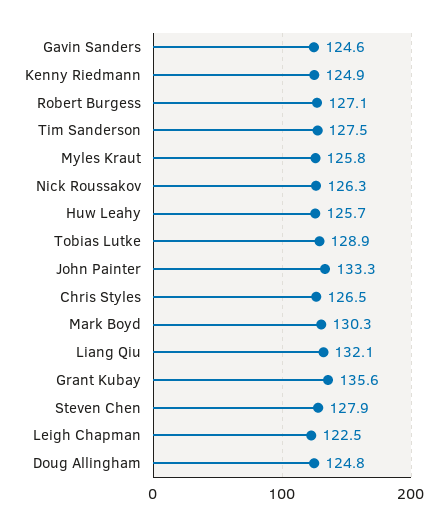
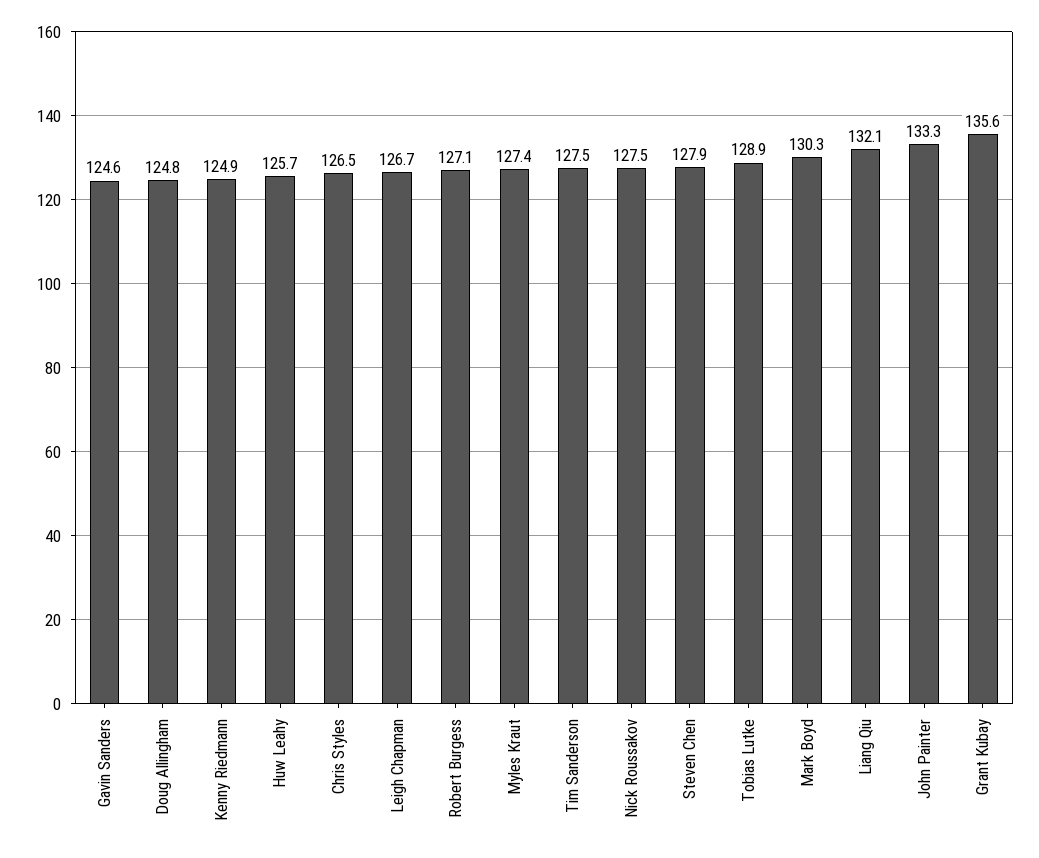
  {
    "Gavin Sanders": 124.6,
    "Kenny Riedmann": 124.9,
    "Robert Burgess": 127.1,
    "Tim Sanderson": 127.5,
-   "Myles Kraut": 125.8,
+   "Myles Kraut": 127.4,
-   "Nick Roussakov": 126.3,
+   "Nick Roussakov": 127.5,
    "Huw Leahy": 125.7,
    "Tobias Lutke": 128.9,
    "John Painter": 133.3,
    "Chris Styles": 126.5,
    "Mark Boyd": 130.3,
    "Liang Qiu": 132.1,
    "Grant Kubay": 135.6,
    "Steven Chen": 127.9,
-   "Leigh Chapman": 122.5,
+   "Leigh Chapman": 126.7,
    "Doug Allingham": 124.8
  }

